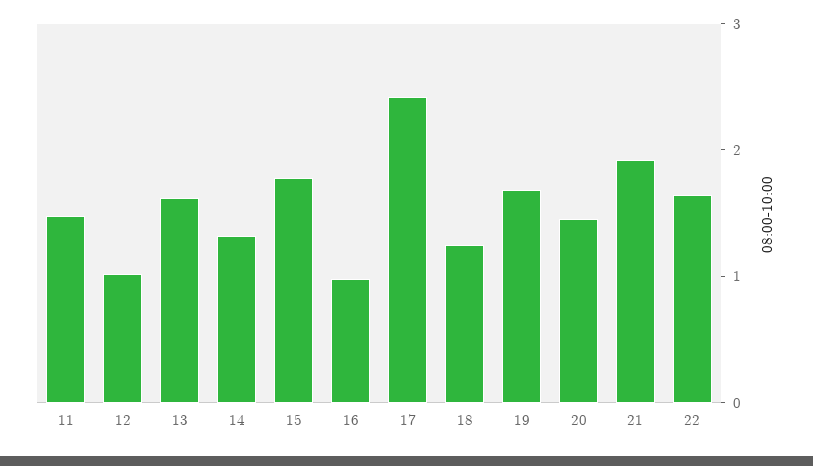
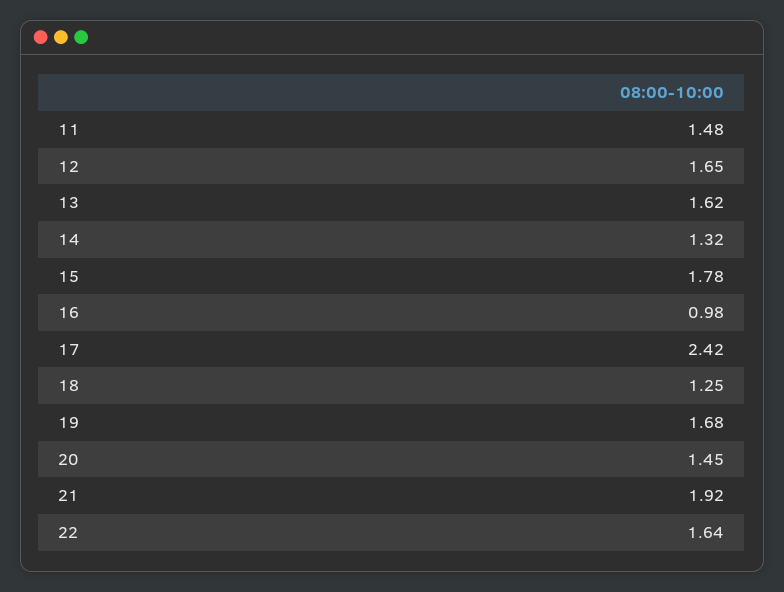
  {
    "11": 1.48,
-   "12": 1,
+   "12": 1.65,
    "13": 1.62,
    "14": 1.32,
    "15": 1.78,
    "16": 0.98,
    "17": 2.42,
    "18": 1.25,
    "19": 1.68,
    "20": 1.45,
    "21": 1.92,
    "22": 1.64
  }

